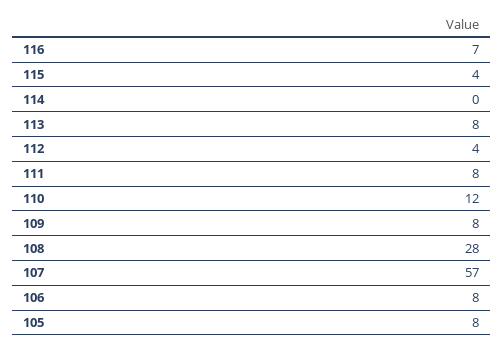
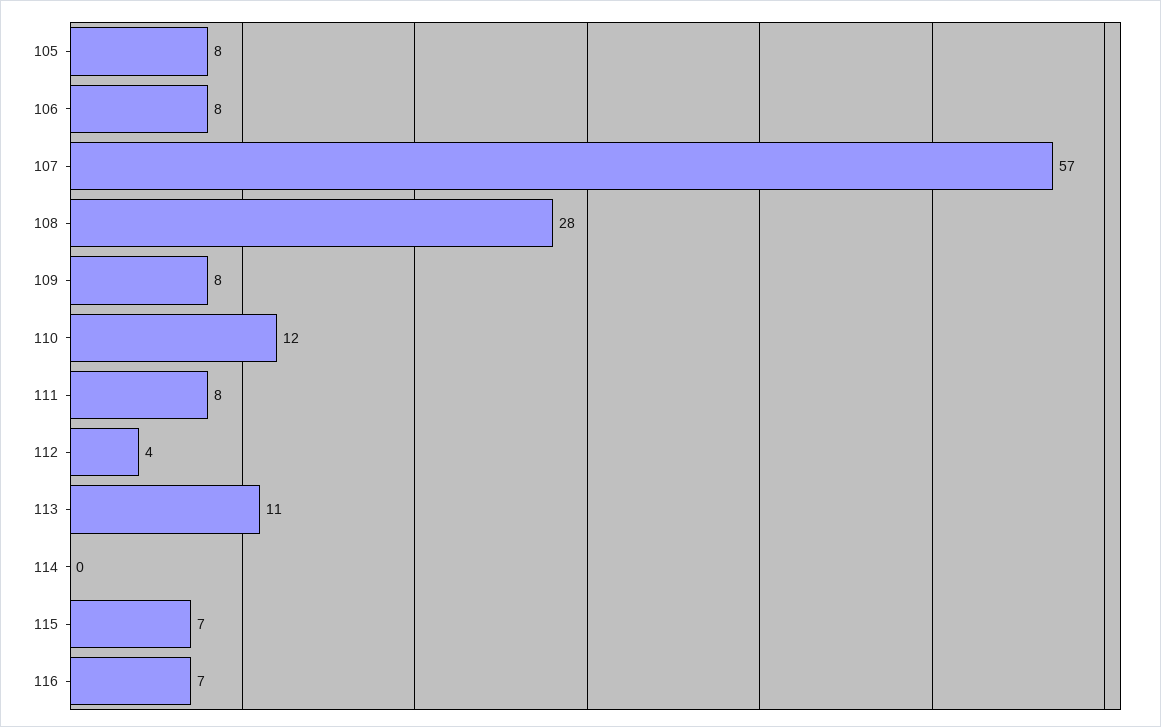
  {
    "116": 7,
-   "115": 4,
+   "115": 7,
    "114": 0,
-   "113": 8,
+   "113": 11,
    "112": 4,
    "111": 8,
    "110": 12,
    "109": 8,
    "108": 28,
    "107": 57,
    "106": 8,
    "105": 8
  }

